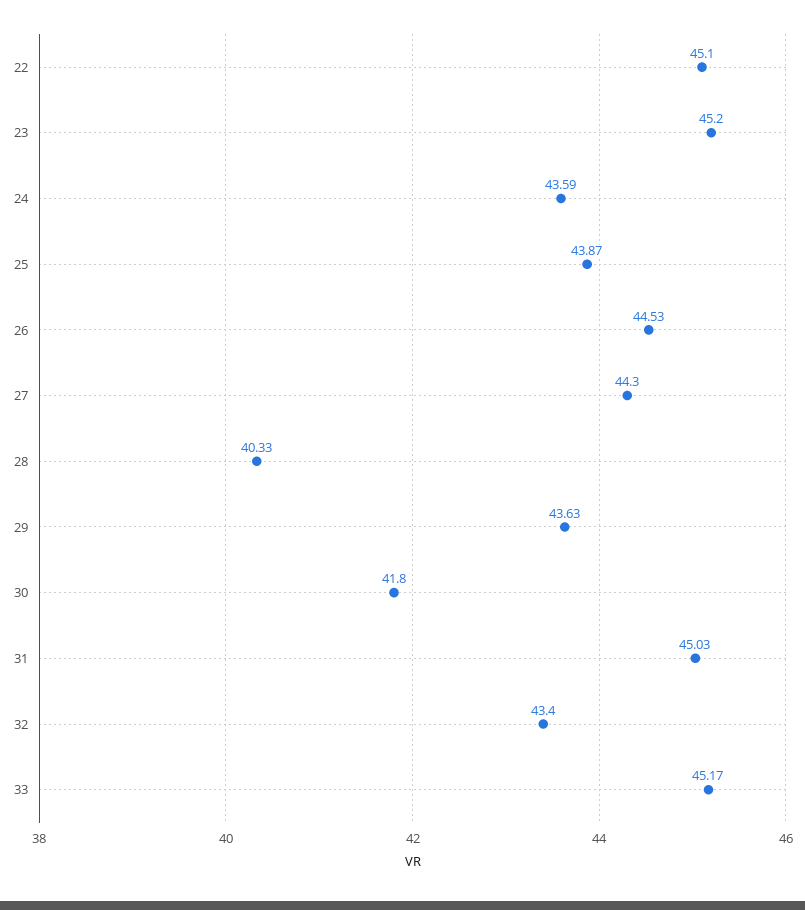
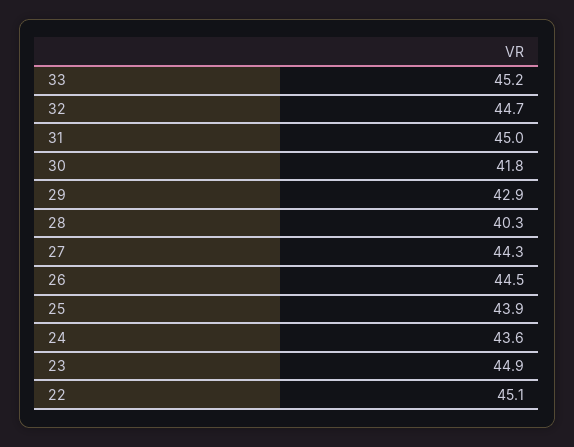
  {
    "22": 45.1,
-   "23": 45.2,
+   "23": 44.9,
    "24": 43.59,
    "25": 43.87,
    "26": 44.53,
    "27": 44.3,
    "28": 40.33,
-   "29": 43.63,
+   "29": 42.9,
    "30": 41.8,
    "31": 45.03,
-   "32": 43.4,
+   "32": 44.7,
    "33": 45.17
  }

